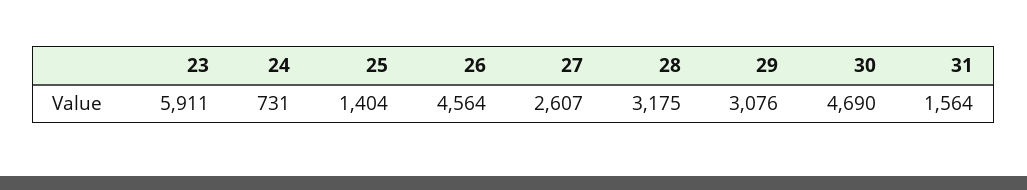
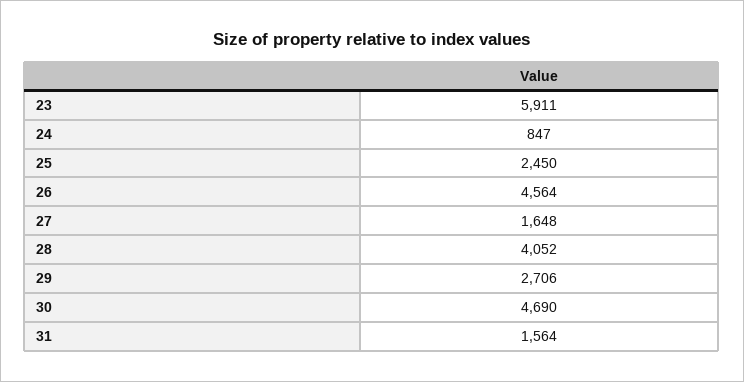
  {
    "23": 5911,
-   "24": 731,
+   "24": 847,
-   "25": 1404,
+   "25": 2450,
    "26": 4564,
-   "27": 2607,
+   "27": 1648,
-   "28": 3175,
+   "28": 4052,
-   "29": 3076,
+   "29": 2706,
    "30": 4690,
    "31": 1564
  }

